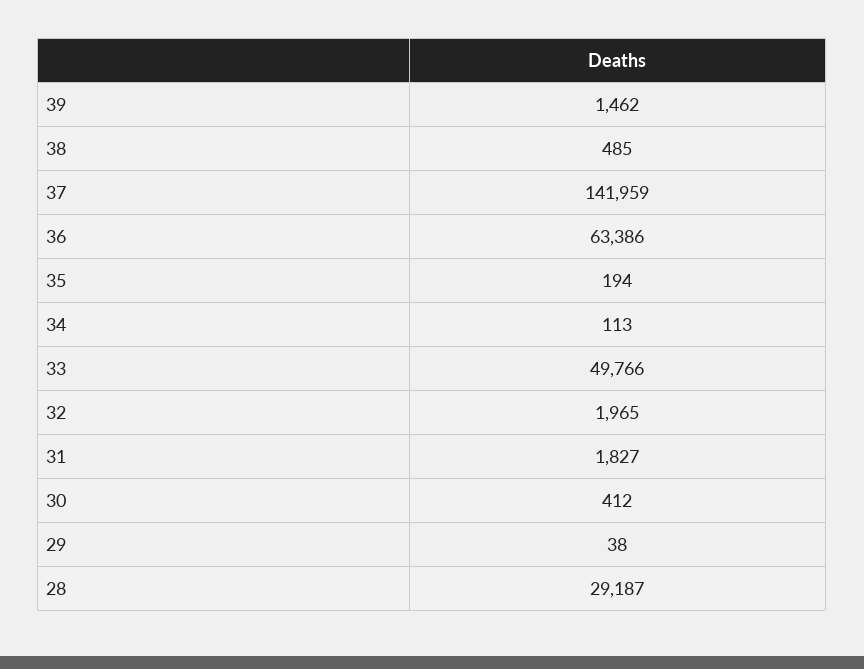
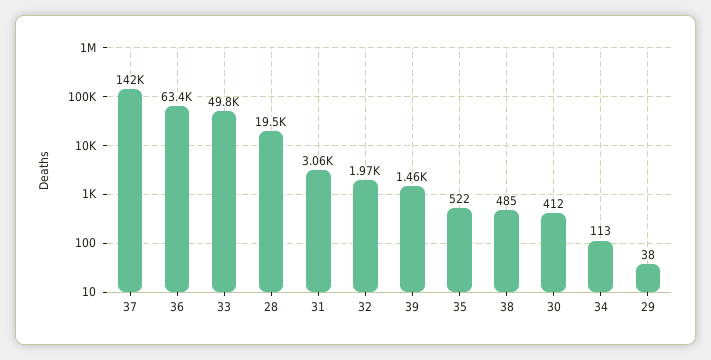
  {
    "39": 1462,
    "38": 485,
    "37": 141959,
    "36": 63386,
-   "35": 194,
+   "35": 522,
    "34": 113,
    "33": 49766,
    "32": 1965,
-   "31": 1827,
+   "31": 3060,
    "30": 412,
    "29": 38,
-   "28": 29187
+   "28": 19500
  }

